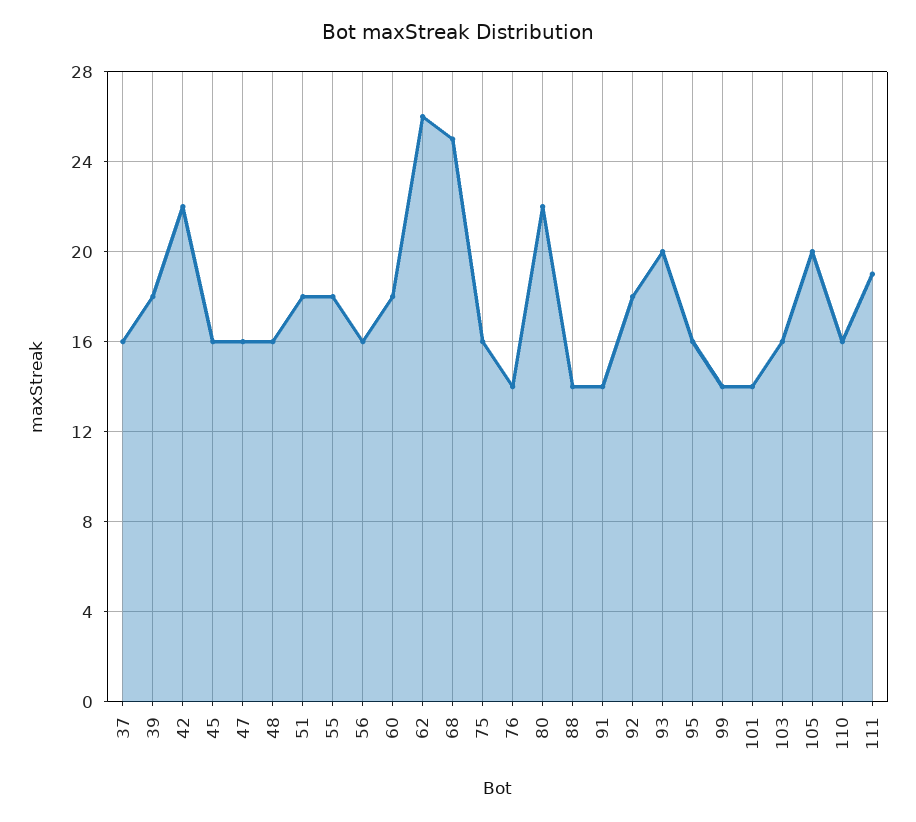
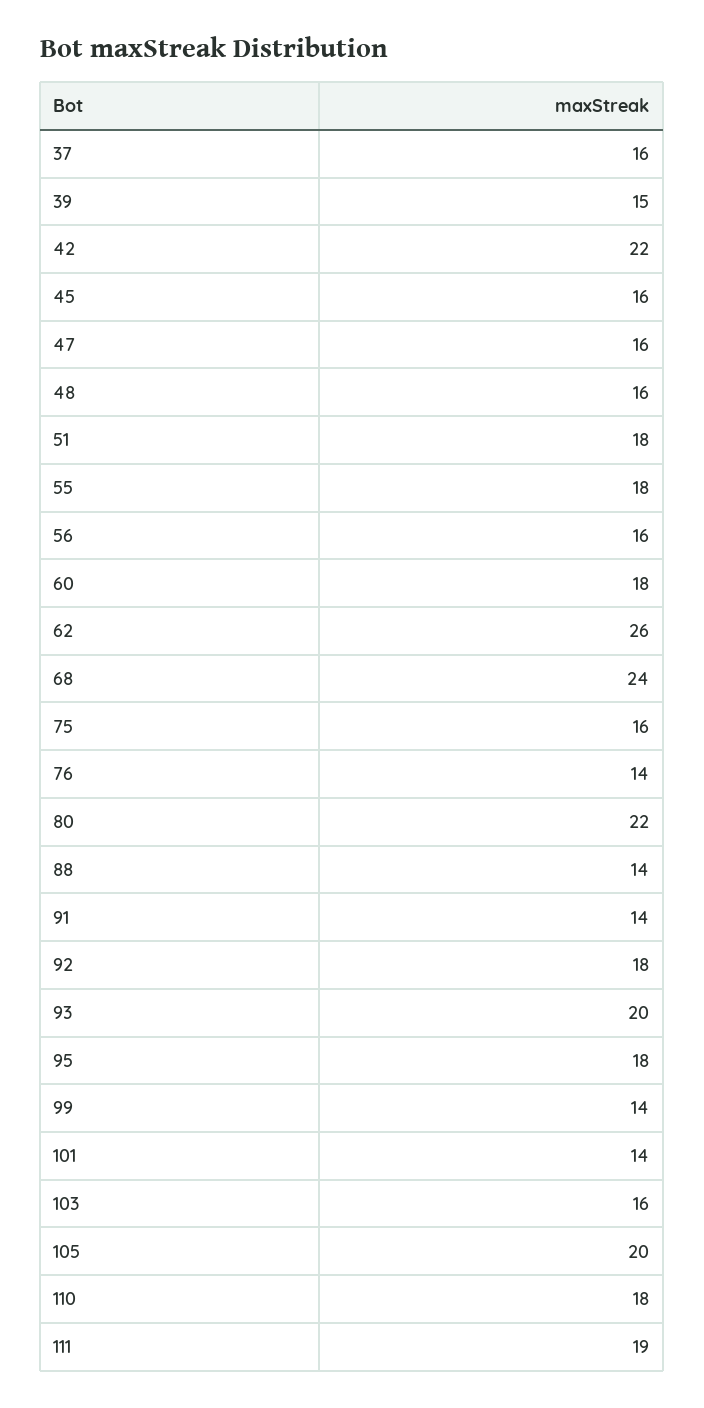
  {
    "37": 16,
-   "39": 18,
+   "39": 15,
    "42": 22,
    "45": 16,
    "47": 16,
    "48": 16,
    "51": 18,
    "55": 18,
    "56": 16,
    "60": 18,
    "62": 26,
-   "68": 25,
+   "68": 24,
    "75": 16,
    "76": 14,
    "80": 22,
    "88": 14,
    "91": 14,
    "92": 18,
    "93": 20,
-   "95": 16,
+   "95": 18,
    "99": 14,
    "101": 14,
    "103": 16,
    "105": 20,
-   "110": 16,
+   "110": 18,
    "111": 19
  }

